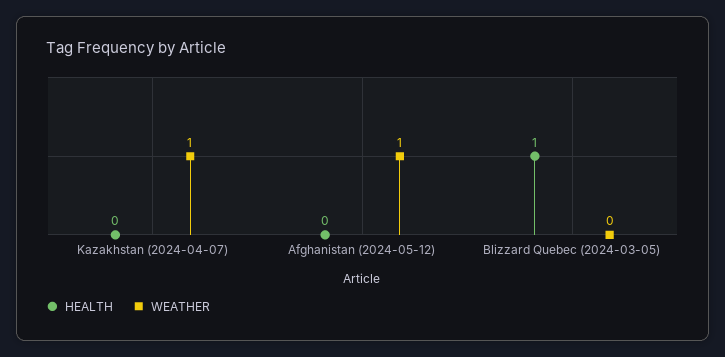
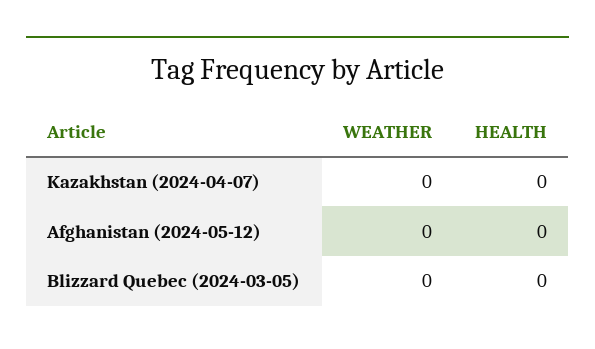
  {
    "HEALTH": {
      "Kazakhstan (2024-04-07)": 0,
      "Afghanistan (2024-05-12)": 0,
-     "Blizzard Quebec (2024-03-05)": 1
+     "Blizzard Quebec (2024-03-05)": 0
    },
    "WEATHER": {
-     "Kazakhstan (2024-04-07)": 1,
+     "Kazakhstan (2024-04-07)": 0,
-     "Afghanistan (2024-05-12)": 1,
+     "Afghanistan (2024-05-12)": 0,
      "Blizzard Quebec (2024-03-05)": 0
    }
  }

